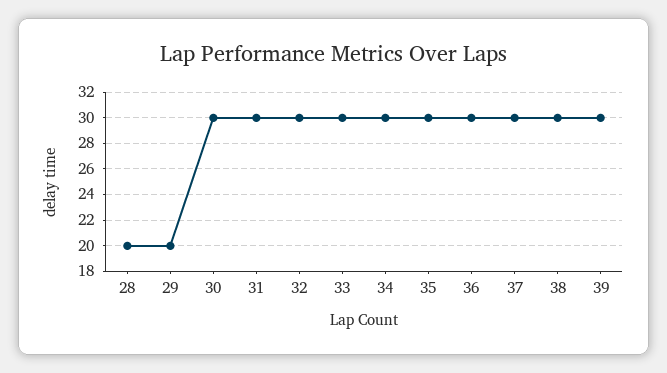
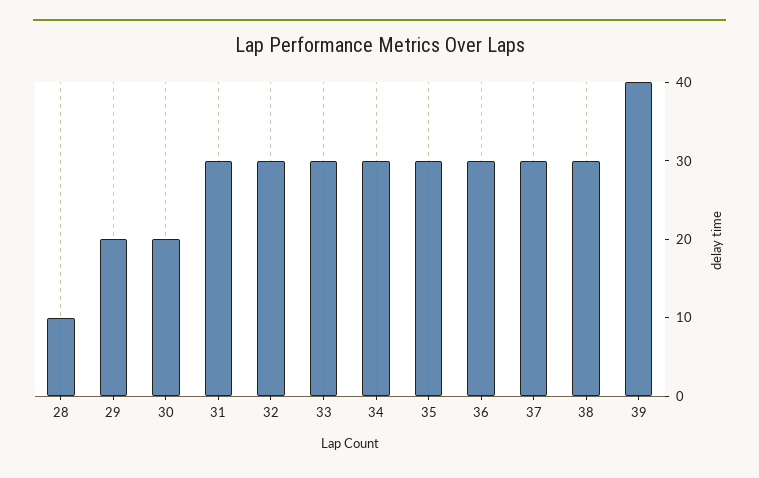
  {
-   "28": 20,
+   "28": 10,
    "29": 20,
-   "30": 30,
+   "30": 20,
    "31": 30,
    "32": 30,
    "33": 30,
    "34": 30,
    "35": 30,
    "36": 30,
    "37": 30,
    "38": 30,
-   "39": 30
+   "39": 40
  }

